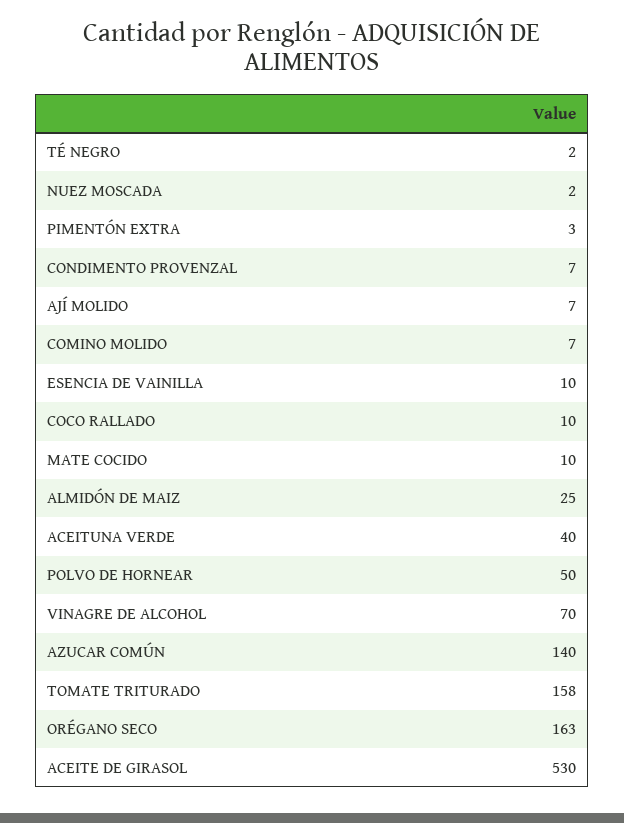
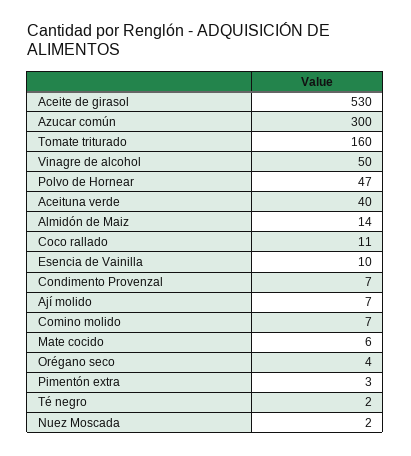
  {
    "TÉ NEGRO": 2,
    "NUEZ MOSCADA": 2,
    "PIMENTÓN EXTRA": 3,
    "CONDIMENTO PROVENZAL": 7,
    "AJÍ MOLIDO": 7,
    "COMINO MOLIDO": 7,
    "ESENCIA DE VAINILLA": 10,
-   "COCO RALLADO": 10,
+   "COCO RALLADO": 11,
-   "MATE COCIDO": 10,
+   "MATE COCIDO": 6,
-   "ALMIDÓN DE MAIZ": 25,
+   "ALMIDÓN DE MAIZ": 14,
    "ACEITUNA VERDE": 40,
-   "POLVO DE HORNEAR": 50,
+   "POLVO DE HORNEAR": 47,
-   "VINAGRE DE ALCOHOL": 70,
+   "VINAGRE DE ALCOHOL": 50,
-   "AZUCAR COMÚN": 140,
+   "AZUCAR COMÚN": 300,
-   "TOMATE TRITURADO": 158,
+   "TOMATE TRITURADO": 160,
-   "ORÉGANO SECO": 163,
+   "ORÉGANO SECO": 4,
    "ACEITE DE GIRASOL": 530
  }

